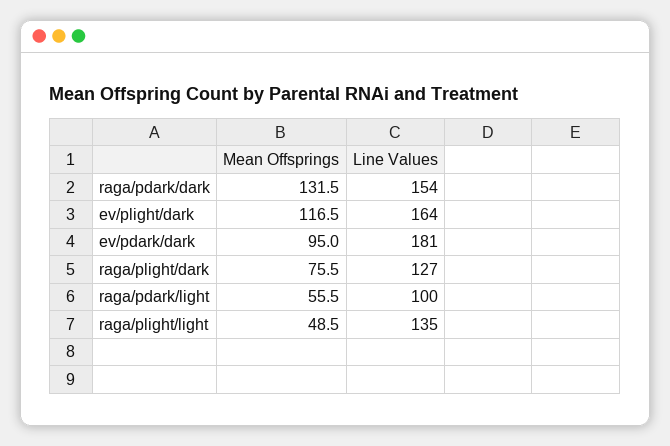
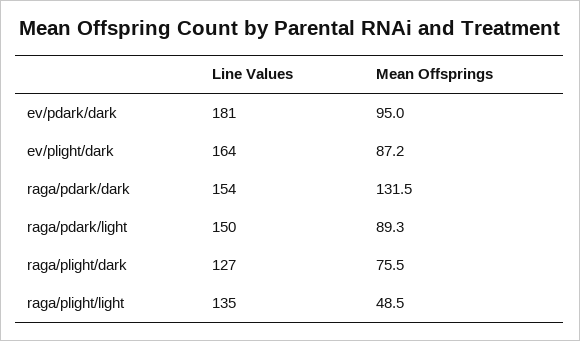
  {
    "Mean Offsprings": {
      "raga/pdark/dark": 131.5,
-     "ev/plight/dark": 116.5,
+     "ev/plight/dark": 87.2,
      "ev/pdark/dark": 95,
      "raga/plight/dark": 75.5,
-     "raga/pdark/light": 55.5,
+     "raga/pdark/light": 89.3,
      "raga/plight/light": 48.5
    },
    "Line Values": {
      "raga/pdark/dark": 154,
      "ev/plight/dark": 164,
      "ev/pdark/dark": 181,
      "raga/plight/dark": 127,
-     "raga/pdark/light": 100,
+     "raga/pdark/light": 150,
      "raga/plight/light": 135
    }
  }

